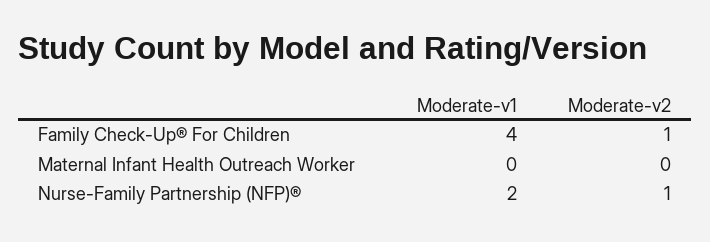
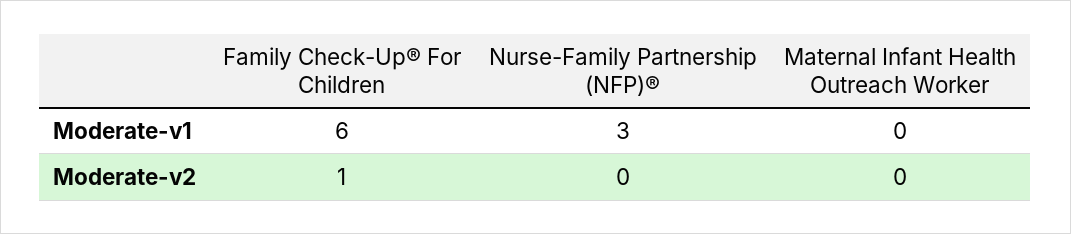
  {
    "Moderate-v1": {
-     "Family Check-Up® For Children": 4,
+     "Family Check-Up® For Children": 6,
      "Maternal Infant Health Outreach Worker": 0,
-     "Nurse-Family Partnership (NFP)®": 2
+     "Nurse-Family Partnership (NFP)®": 3
    },
    "Moderate-v2": {
      "Family Check-Up® For Children": 1,
      "Maternal Infant Health Outreach Worker": 0,
-     "Nurse-Family Partnership (NFP)®": 1
+     "Nurse-Family Partnership (NFP)®": 0
    }
  }

